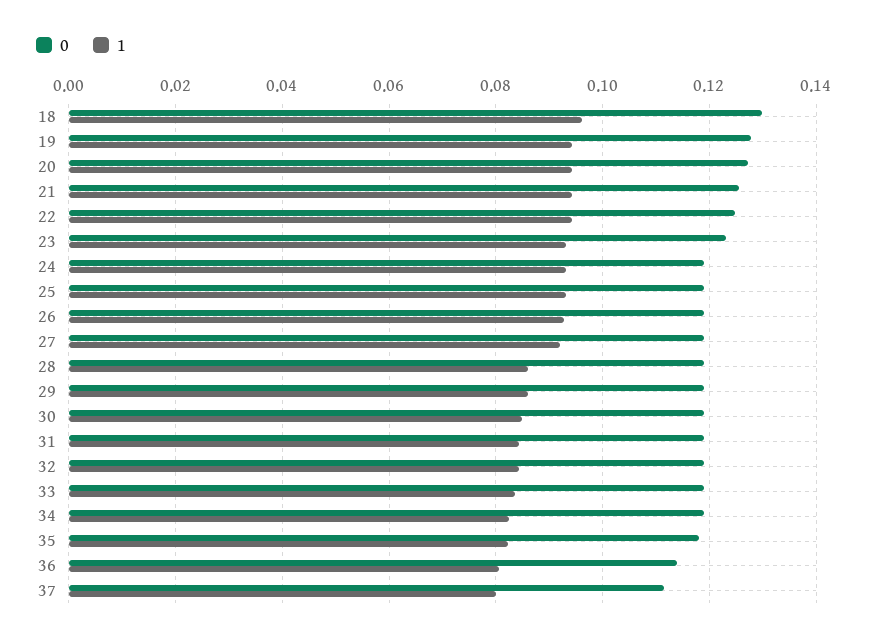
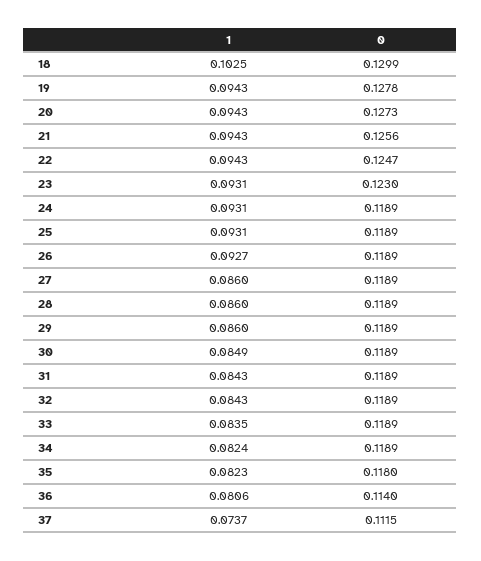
  {
    "0": {
      "18": 0.1299,
      "19": 0.1278,
      "20": 0.1273,
      "21": 0.1256,
      "22": 0.1247,
      "23": 0.123,
      "24": 0.1189,
      "25": 0.1189,
      "26": 0.1189,
      "27": 0.1189,
      "28": 0.1189,
      "29": 0.1189,
      "30": 0.1189,
      "31": 0.1189,
      "32": 0.1189,
      "33": 0.1189,
      "34": 0.1189,
      "35": 0.118,
      "36": 0.114,
      "37": 0.1115
    },
    "1": {
-     "18": 0.096,
+     "18": 0.1025,
      "19": 0.0943,
      "20": 0.0943,
      "21": 0.0943,
      "22": 0.0943,
      "23": 0.0931,
      "24": 0.0931,
      "25": 0.0931,
      "26": 0.0927,
-     "27": 0.092,
+     "27": 0.086,
      "28": 0.086,
      "29": 0.086,
      "30": 0.0849,
      "31": 0.0843,
      "32": 0.0843,
      "33": 0.0835,
      "34": 0.0824,
      "35": 0.0823,
      "36": 0.0806,
-     "37": 0.08
+     "37": 0.0737
    }
  }

